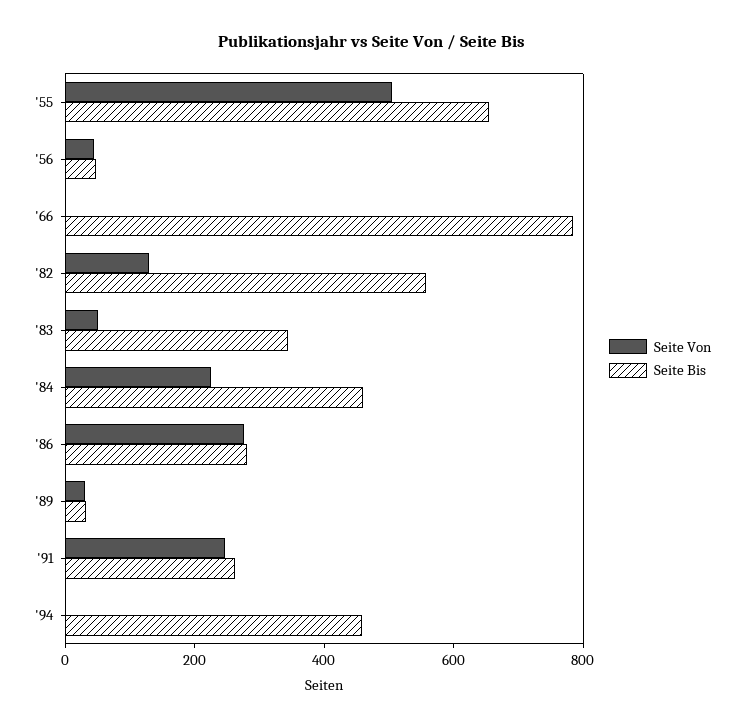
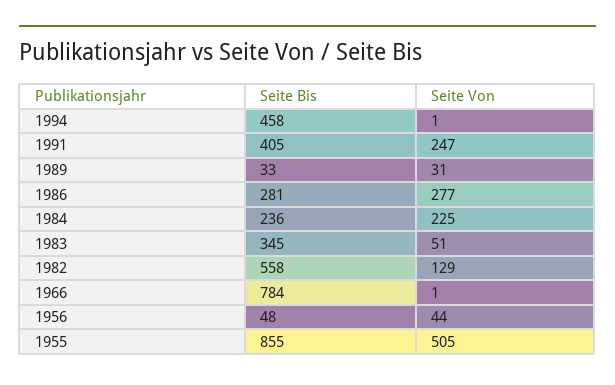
  {
    "Seite Von": {
      "'55": 505,
      "'56": 44,
      "'66": 1,
      "'82": 129,
      "'83": 51,
      "'84": 225,
      "'86": 277,
      "'89": 31,
      "'91": 247,
      "'94": 1
    },
    "Seite Bis": {
-     "'55": 650,
+     "'55": 855,
      "'56": 48,
      "'66": 784,
      "'82": 558,
      "'83": 345,
-     "'84": 450,
+     "'84": 236,
      "'86": 281,
      "'89": 33,
-     "'91": 250,
+     "'91": 405,
      "'94": 458
    }
  }

